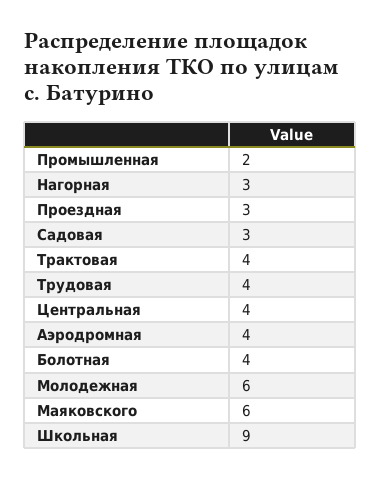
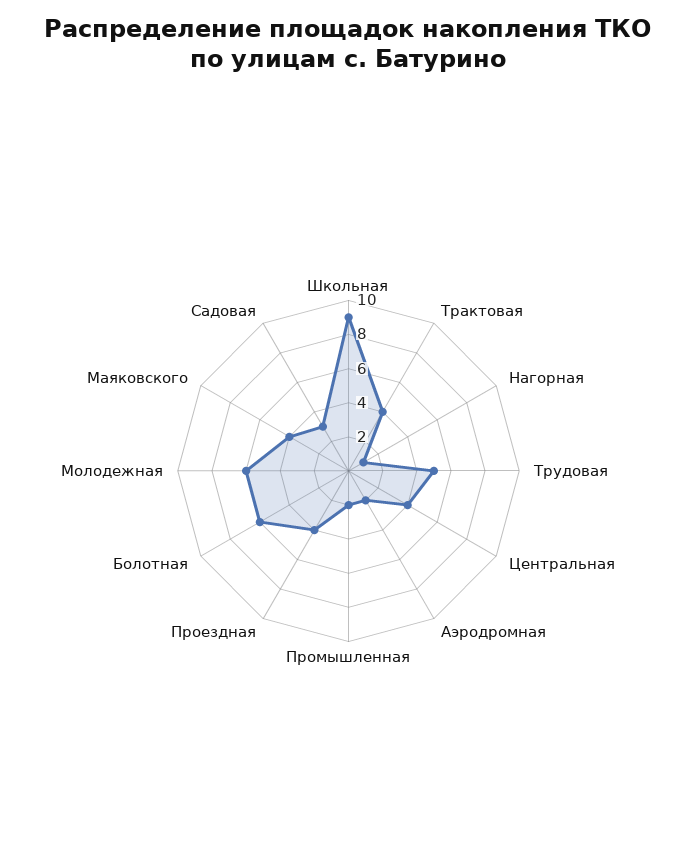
  {
    "Промышленная": 2,
-   "Нагорная": 3,
+   "Нагорная": 1,
-   "Проездная": 3,
+   "Проездная": 4,
    "Садовая": 3,
    "Трактовая": 4,
-   "Трудовая": 4,
+   "Трудовая": 5,
    "Центральная": 4,
-   "Аэродромная": 4,
+   "Аэродромная": 2,
-   "Болотная": 4,
+   "Болотная": 6,
    "Молодежная": 6,
-   "Маяковского": 6,
+   "Маяковского": 4,
    "Школьная": 9
  }

